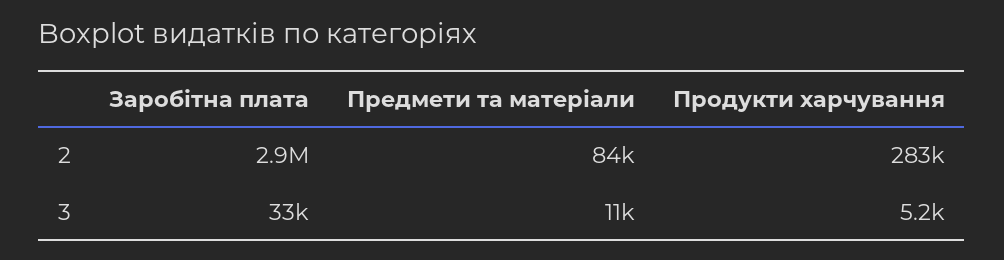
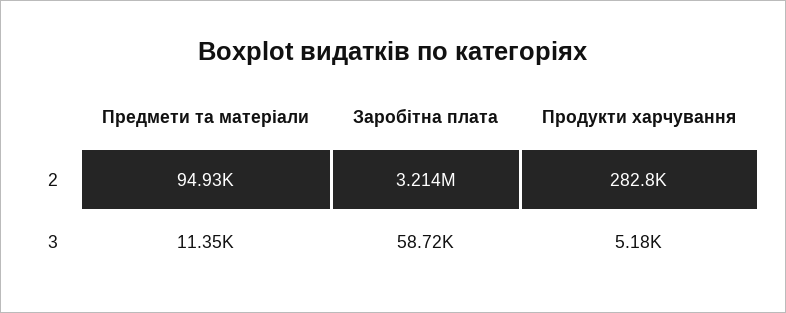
  {
    "Заробітна плата": {
-     "2": 2900000,
+     "2": 3214000,
-     "3": 33000
+     "3": 58720
    },
    "Предмети та матеріали": {
-     "2": 84000,
+     "2": 94930,
      "3": 11350
    },
    "Продукти харчування": {
      "2": 282800,
      "3": 5180
    }
  }

